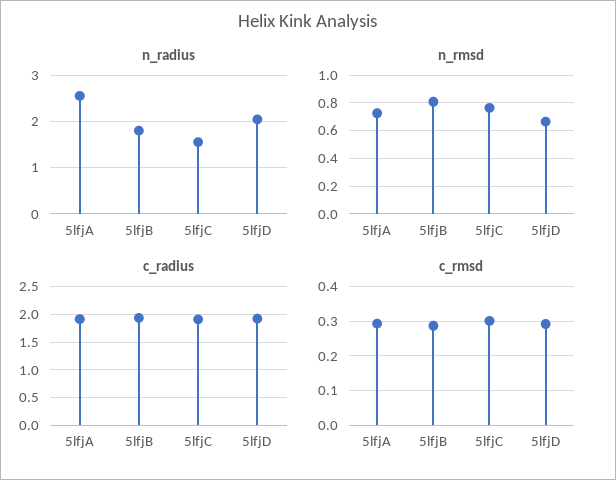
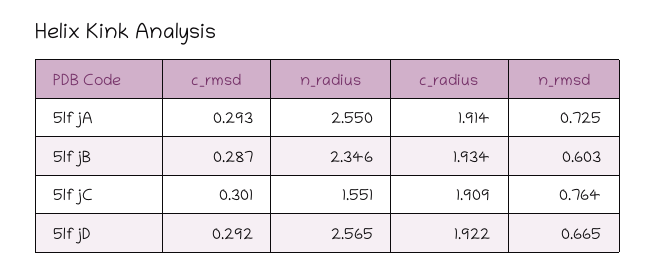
  {
    "n_radius": {
      "5lfjA": 2.55,
-     "5lfjB": 1.8,
+     "5lfjB": 2.346,
      "5lfjC": 1.551,
-     "5lfjD": 2
+     "5lfjD": 2.565
    },
    "n_rmsd": {
      "5lfjA": 0.725,
-     "5lfjB": 0.8,
+     "5lfjB": 0.603,
      "5lfjC": 0.764,
      "5lfjD": 0.665
    },
    "c_radius": {
      "5lfjA": 1.914,
      "5lfjB": 1.934,
      "5lfjC": 1.909,
      "5lfjD": 1.922
    },
    "c_rmsd": {
      "5lfjA": 0.293,
      "5lfjB": 0.287,
      "5lfjC": 0.301,
      "5lfjD": 0.292
    }
  }

